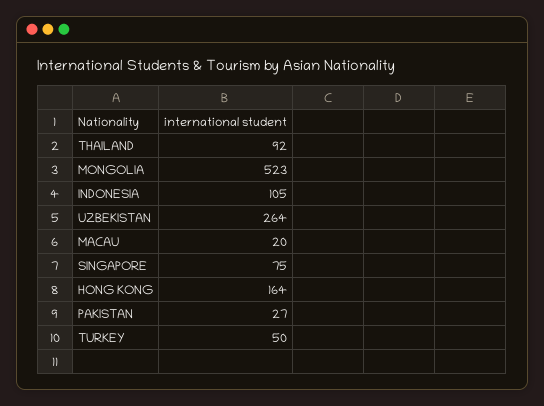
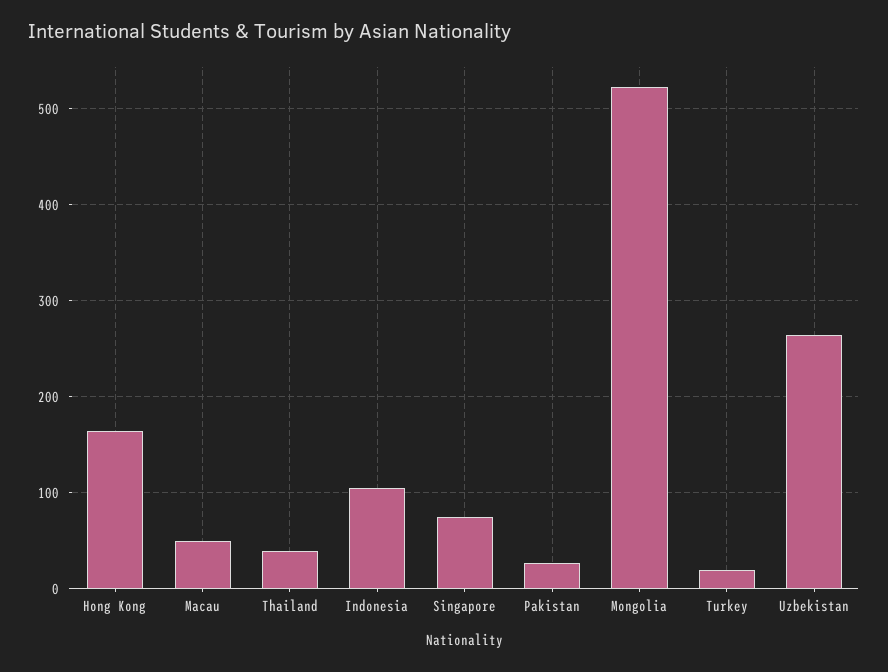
  {
-   "THAILAND": 92,
+   "THAILAND": 40,
    "MONGOLIA": 523,
    "INDONESIA": 105,
    "UZBEKISTAN": 264,
-   "MACAU": 20,
+   "MACAU": 50,
    "SINGAPORE": 75,
    "HONG KONG": 164,
    "PAKISTAN": 27,
-   "TURKEY": 50
+   "TURKEY": 20
  }

